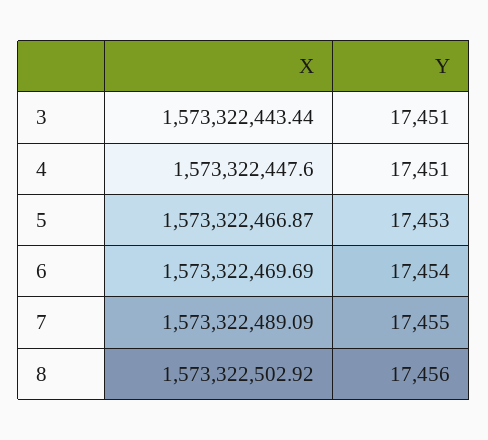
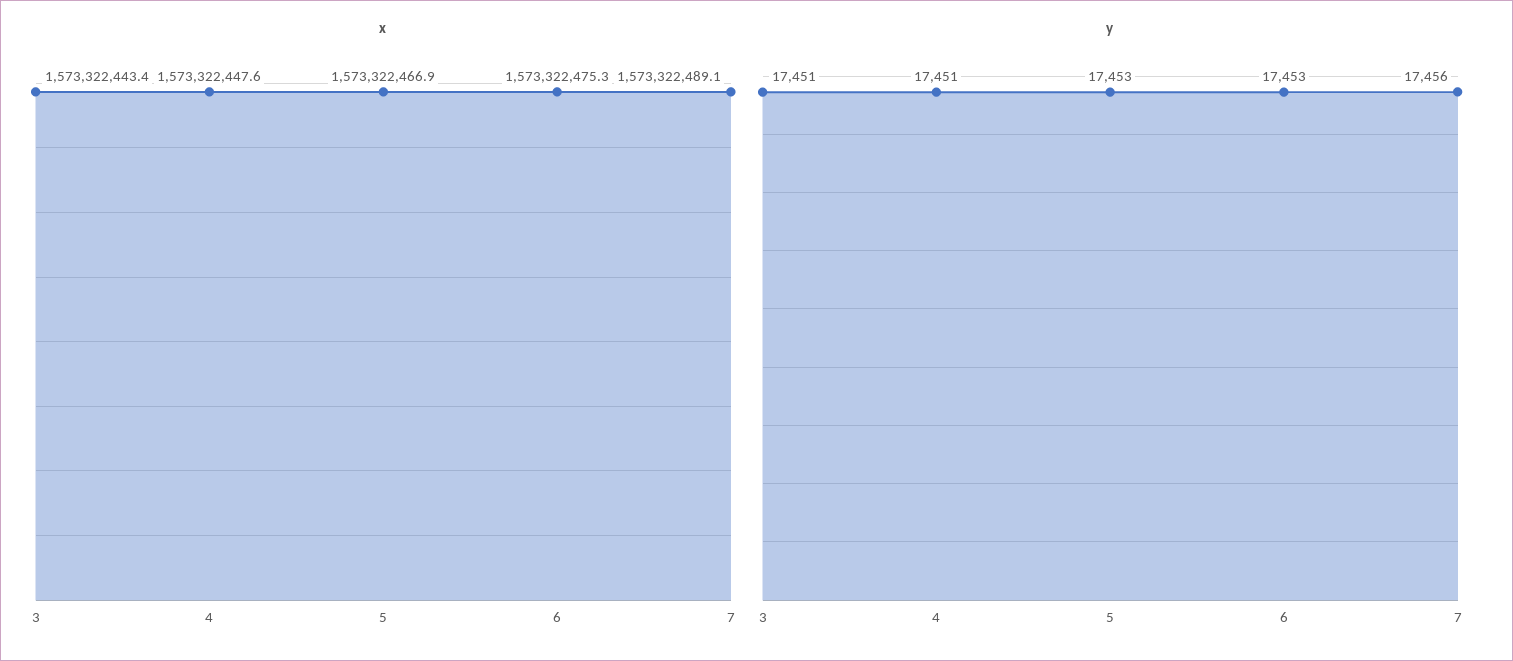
  {
    "X": {
      "3": 1573322443.44,
      "4": 1573322447.6,
      "5": 1573322466.87,
-     "6": 1573322469.69,
+     "6": 1573322475.3,
-     "7": 1573322489.09,
+     "7": 1573322489.09
-     "8": 1573322502.92
    },
    "Y": {
      "3": 17451,
      "4": 17451,
      "5": 17453,
-     "6": 17454,
+     "6": 17453,
-     "7": 17455,
+     "7": 17456
-     "8": 17456
    }
  }

